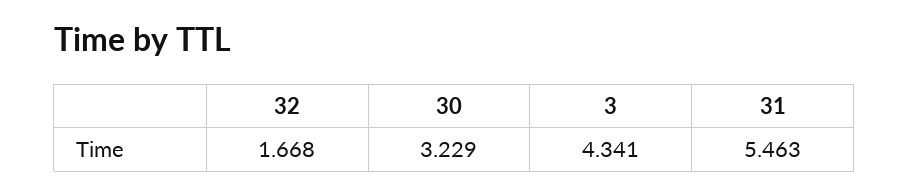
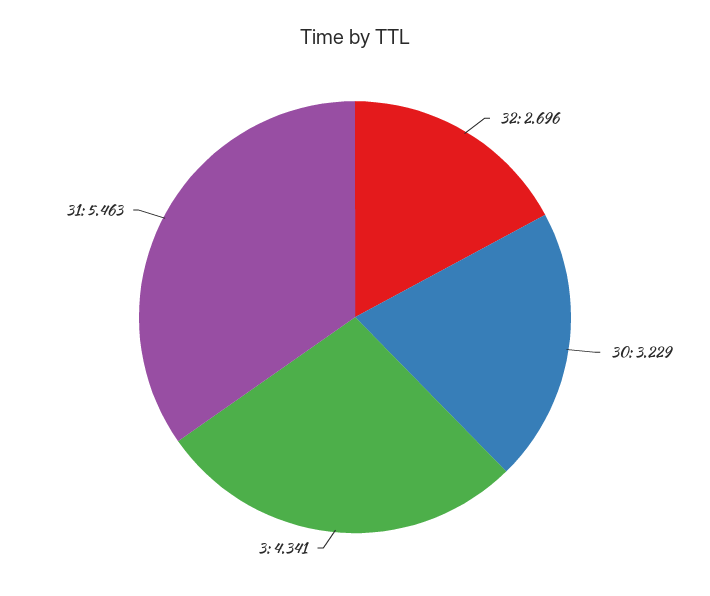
  {
-   "32": 1.668,
+   "32": 2.696,
    "30": 3.229,
    "3": 4.341,
    "31": 5.463
  }

